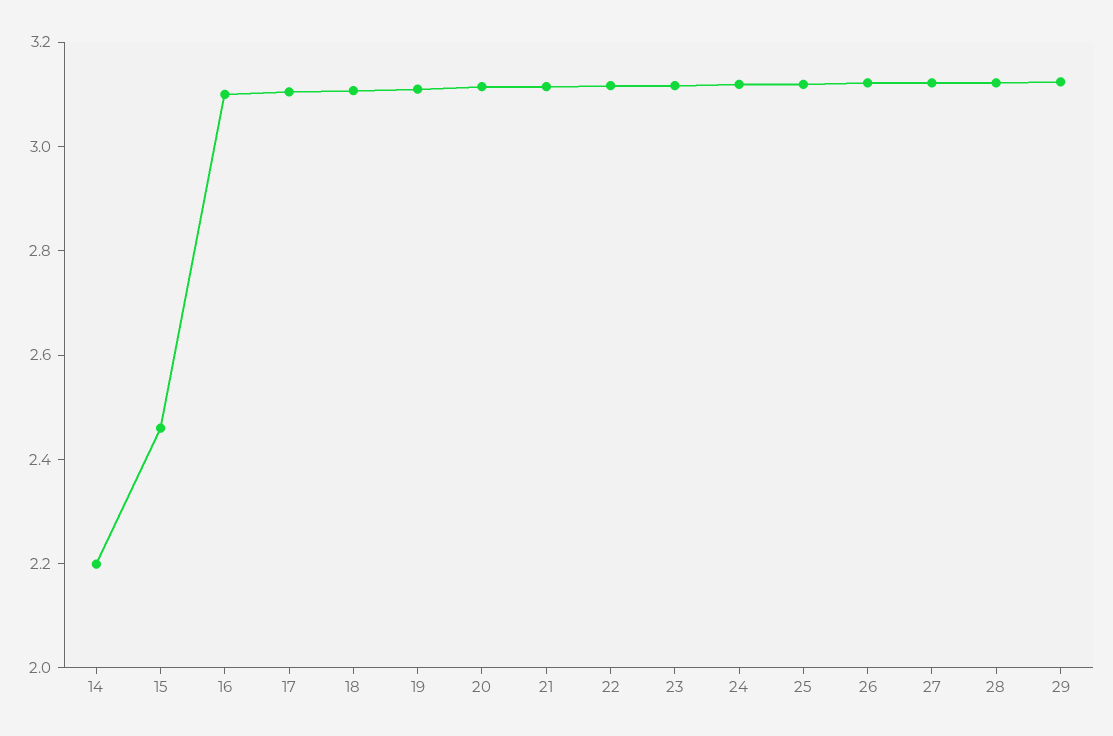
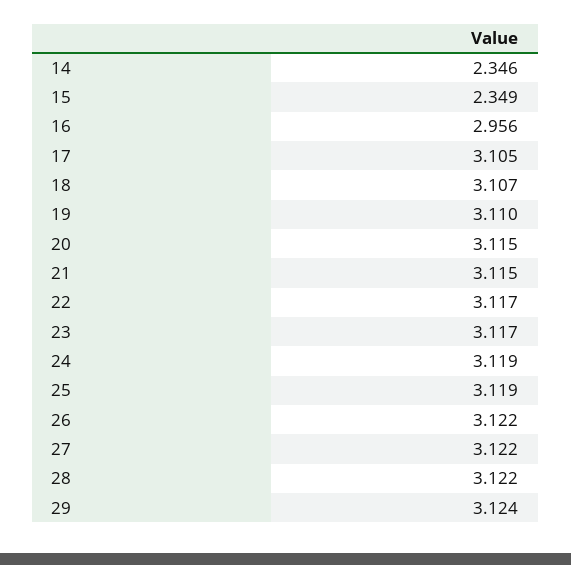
  {
-   "14": 2.2,
+   "14": 2.346,
-   "15": 2.45,
+   "15": 2.349,
-   "16": 3.1,
+   "16": 2.956,
    "17": 3.105,
    "18": 3.107,
    "19": 3.11,
    "20": 3.115,
    "21": 3.115,
    "22": 3.117,
    "23": 3.117,
    "24": 3.119,
    "25": 3.119,
    "26": 3.122,
    "27": 3.122,
    "28": 3.122,
    "29": 3.124
  }

